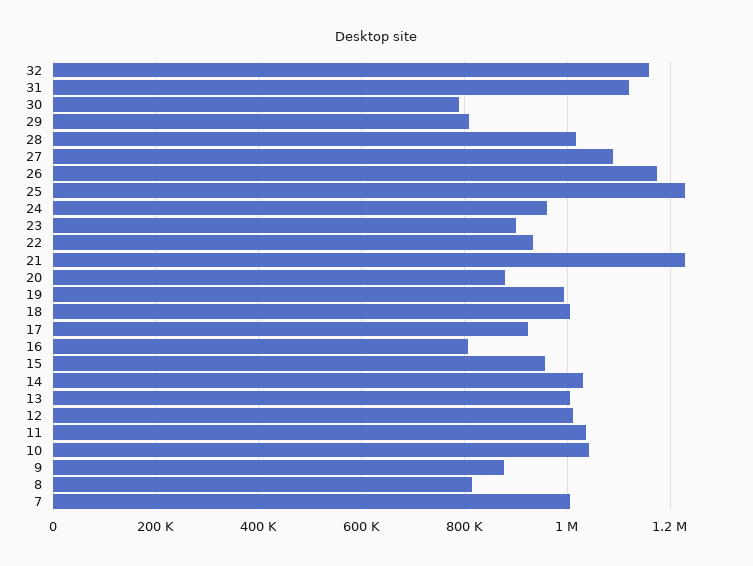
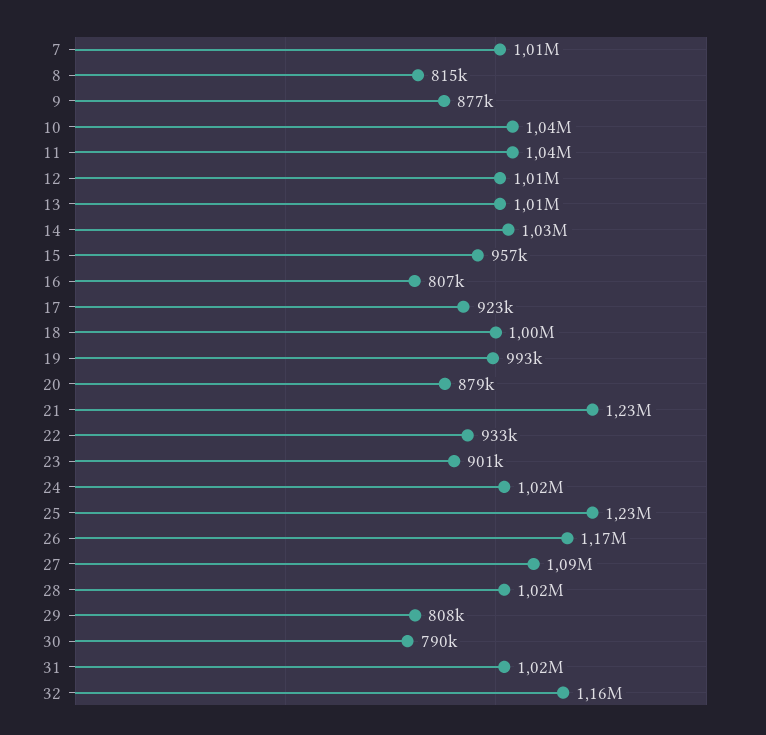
  {
    "32": 1160000,
-   "31": 1120000,
+   "31": 1020000,
    "30": 790000,
    "29": 808000,
    "28": 1020000,
    "27": 1090000,
    "26": 1170000,
    "25": 1230000,
-   "24": 960000,
+   "24": 1020000,
    "23": 901000,
    "22": 933000,
    "21": 1230000,
    "20": 879000,
    "19": 993000,
    "18": 1000000,
    "17": 923000,
    "16": 807000,
    "15": 957000,
    "14": 1030000,
    "13": 1010000,
    "12": 1010000,
    "11": 1040000,
    "10": 1040000,
    "9": 877000,
    "8": 815000,
    "7": 1010000
  }

